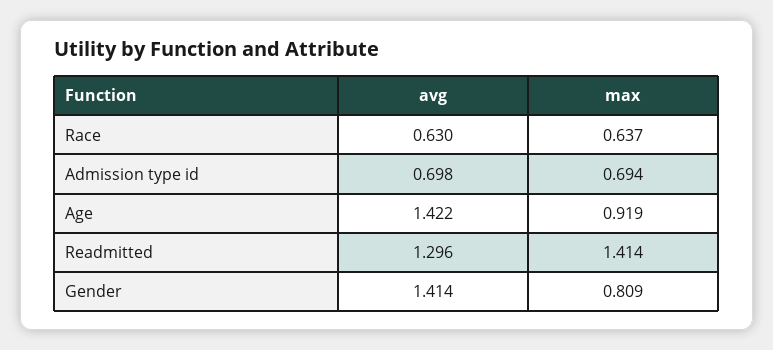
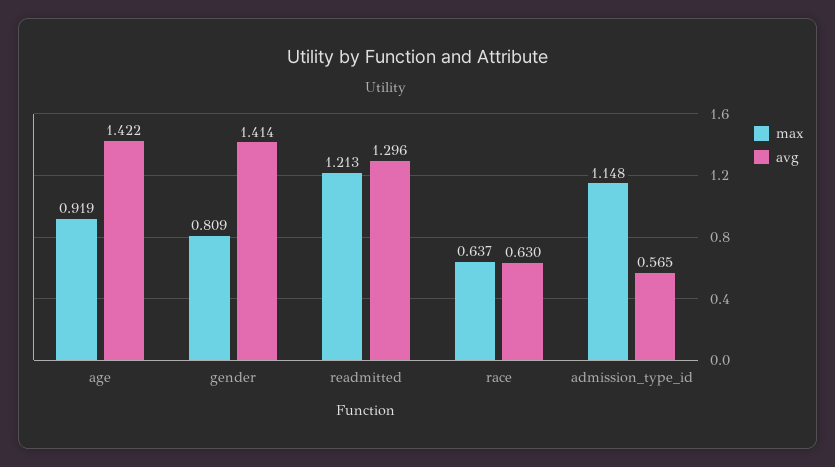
  {
    "avg": {
      "Race": 0.63,
-     "Admission type id": 0.698,
+     "Admission type id": 0.565,
      "Age": 1.422,
      "Readmitted": 1.296,
      "Gender": 1.414
    },
    "max": {
      "Race": 0.637,
-     "Admission type id": 0.694,
+     "Admission type id": 1.148,
      "Age": 0.919,
-     "Readmitted": 1.414,
+     "Readmitted": 1.213,
      "Gender": 0.809
    }
  }

